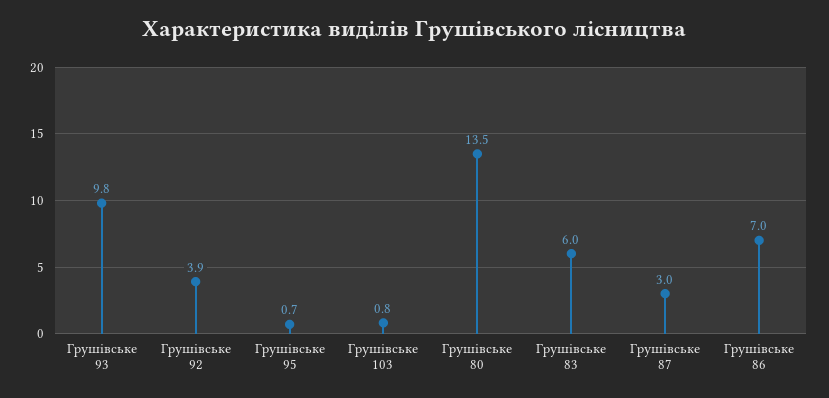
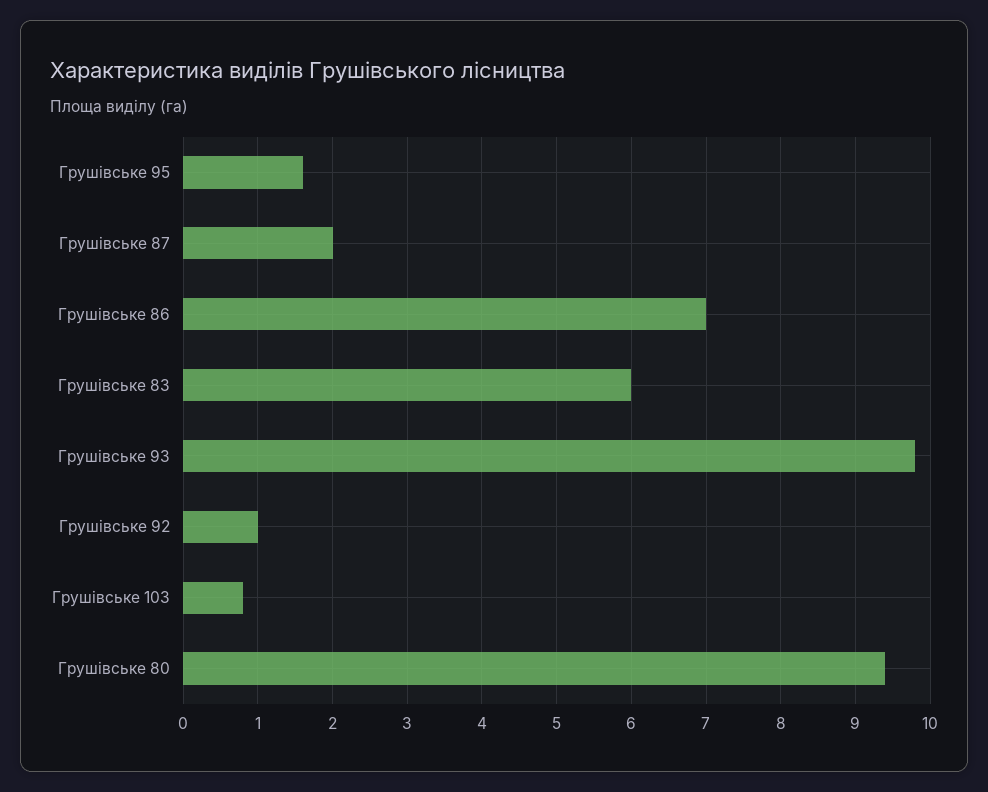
  {
    "Грушівське 93": 9.8,
-   "Грушівське 92": 3.9,
+   "Грушівське 92": 1,
-   "Грушівське 95": 0.7,
+   "Грушівське 95": 1.6,
    "Грушівське 103": 0.8,
-   "Грушівське 80": 13.5,
+   "Грушівське 80": 9.4,
    "Грушівське 83": 6,
-   "Грушівське 87": 3,
+   "Грушівське 87": 2,
    "Грушівське 86": 7
  }

